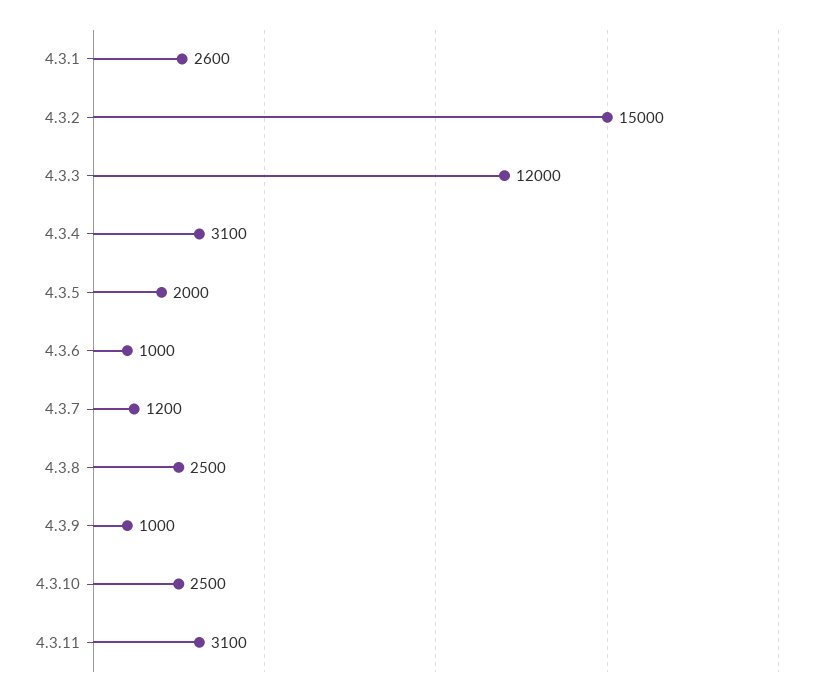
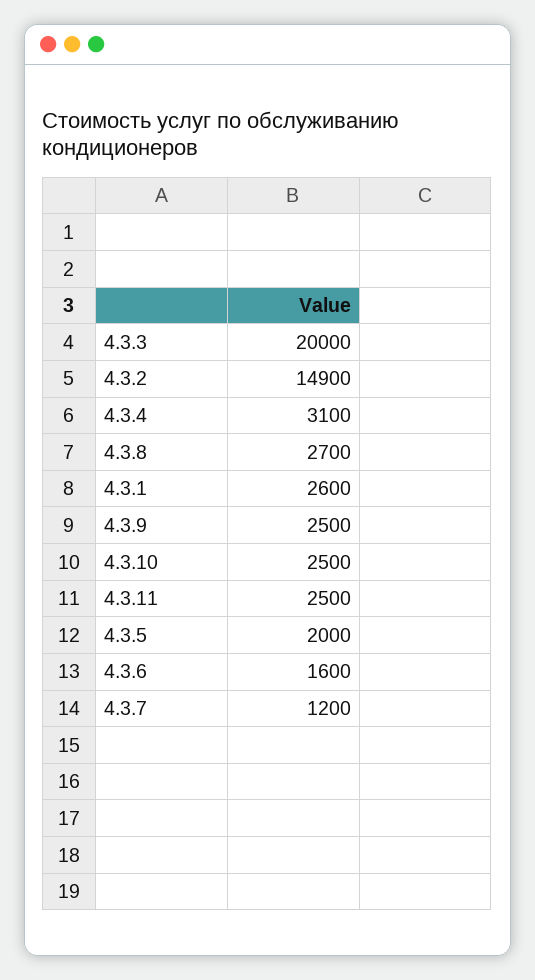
  {
    "4.3.1": 2600,
-   "4.3.2": 15000,
+   "4.3.2": 14900,
-   "4.3.3": 12000,
+   "4.3.3": 20000,
    "4.3.4": 3100,
    "4.3.5": 2000,
-   "4.3.6": 1000,
+   "4.3.6": 1600,
    "4.3.7": 1200,
-   "4.3.8": 2500,
+   "4.3.8": 2700,
-   "4.3.9": 1000,
+   "4.3.9": 2500,
    "4.3.10": 2500,
-   "4.3.11": 3100
+   "4.3.11": 2500
  }

